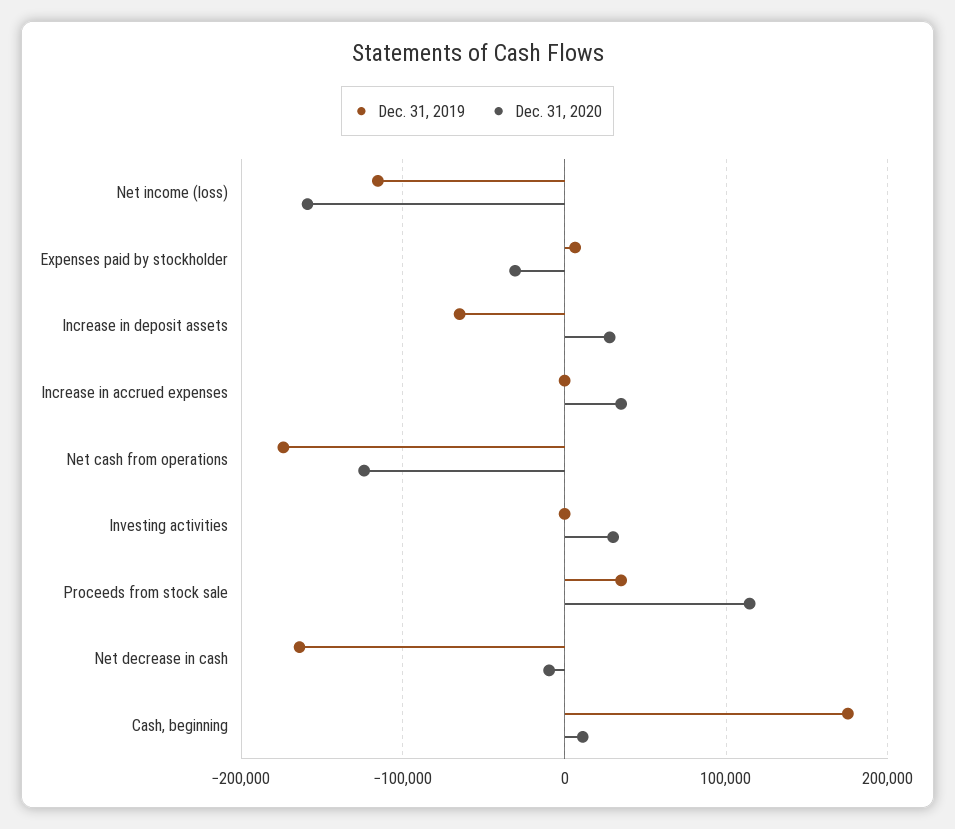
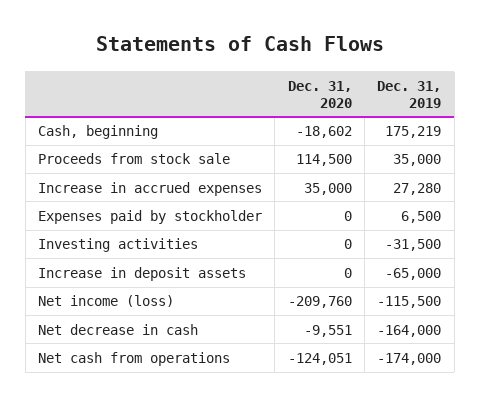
  {
    "Dec. 31, 2019": {
      "Net income (loss)": -115500,
      "Expenses paid by stockholder": 6500,
      "Increase in deposit assets": -65000,
-     "Increase in accrued expenses": 0,
+     "Increase in accrued expenses": 27280,
      "Net cash from operations": -174000,
-     "Investing activities": 0,
+     "Investing activities": -31500,
      "Proceeds from stock sale": 35000,
      "Net decrease in cash": -164000,
      "Cash, beginning": 175219
    },
    "Dec. 31, 2020": {
-     "Net income (loss)": -160000,
+     "Net income (loss)": -209760,
-     "Expenses paid by stockholder": -30000,
+     "Expenses paid by stockholder": 0,
-     "Increase in deposit assets": 30000,
+     "Increase in deposit assets": 0,
      "Increase in accrued expenses": 35000,
      "Net cash from operations": -124051,
-     "Investing activities": 30000,
+     "Investing activities": 0,
      "Proceeds from stock sale": 114500,
      "Net decrease in cash": -9551,
-     "Cash, beginning": 10000
+     "Cash, beginning": -18602
    }
  }

